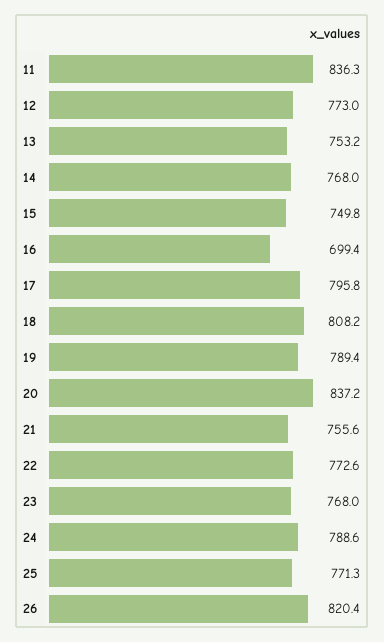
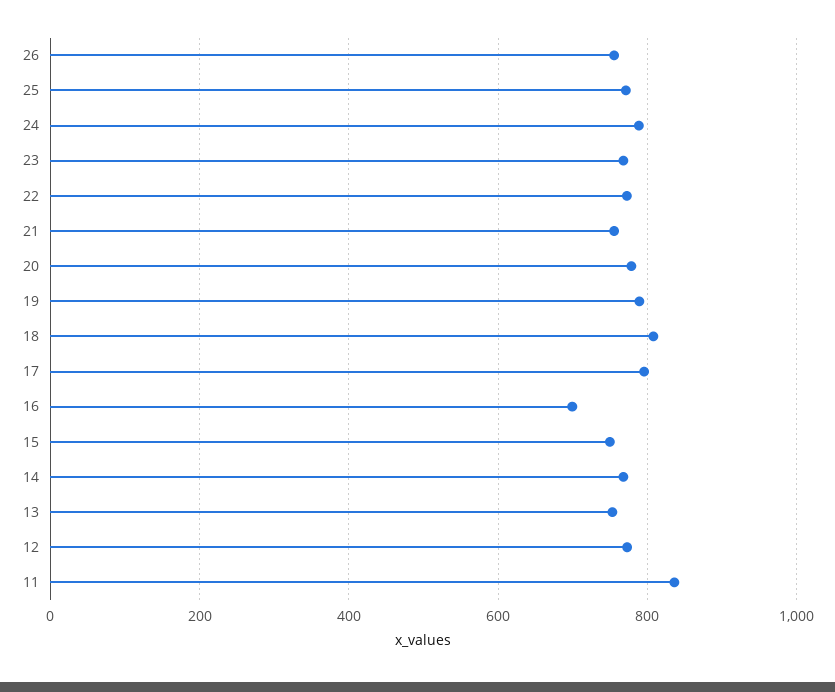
  {
    "11": 836.3,
    "12": 773,
    "13": 753.2,
    "14": 768,
    "15": 749.8,
    "16": 699.4,
    "17": 795.8,
    "18": 808.2,
    "19": 789.4,
-   "20": 837.2,
+   "20": 780,
    "21": 755.6,
    "22": 772.6,
    "23": 768,
    "24": 788.6,
    "25": 771.3,
-   "26": 820.4
+   "26": 760
  }

